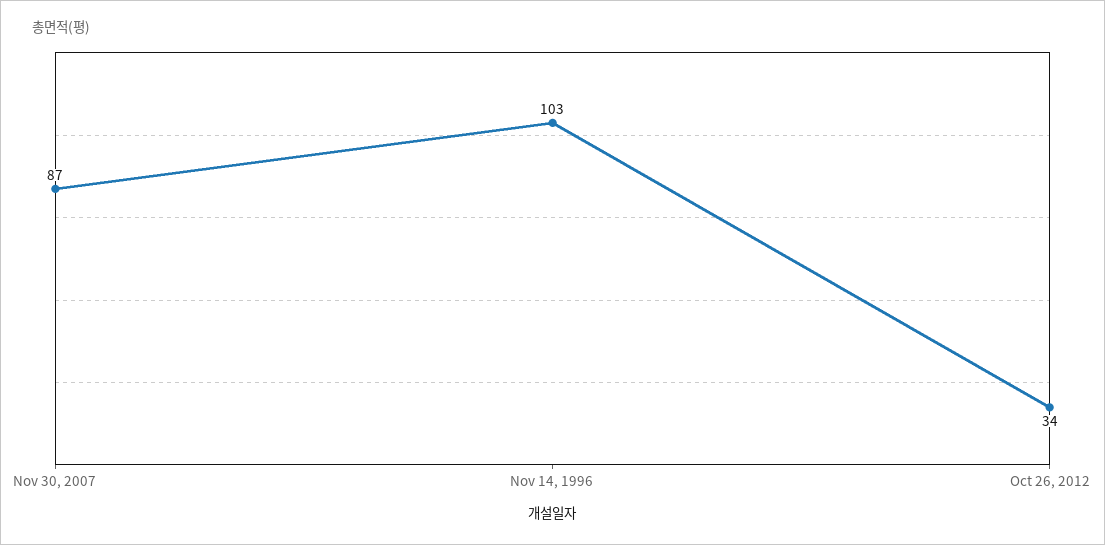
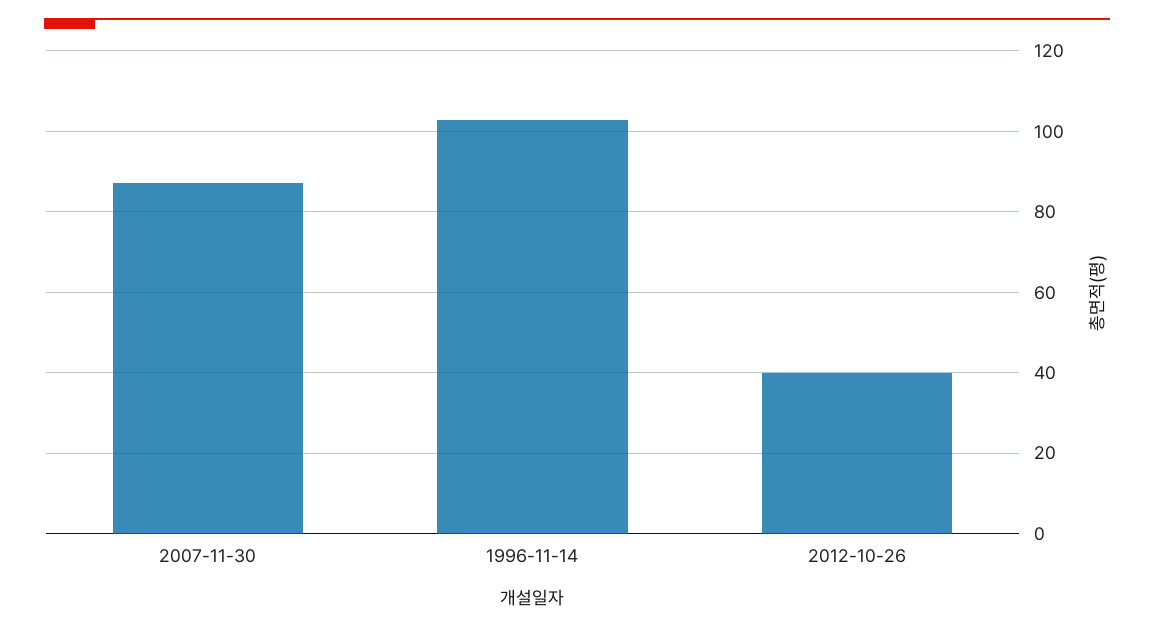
  {
    "Nov 30, 2007": 87,
    "Nov 14, 1996": 103,
-   "Oct 26, 2012": 34
+   "Oct 26, 2012": 40
  }

